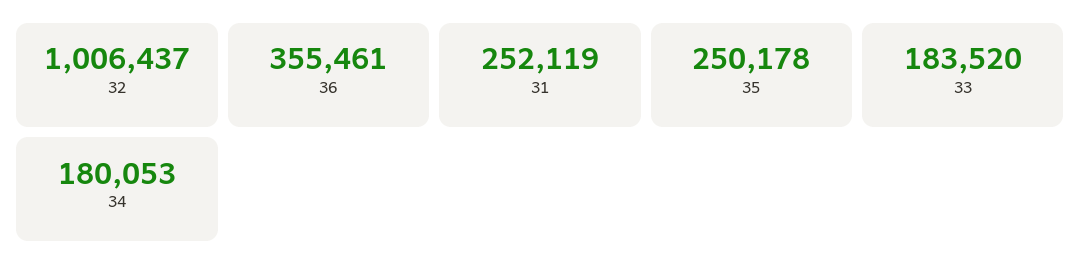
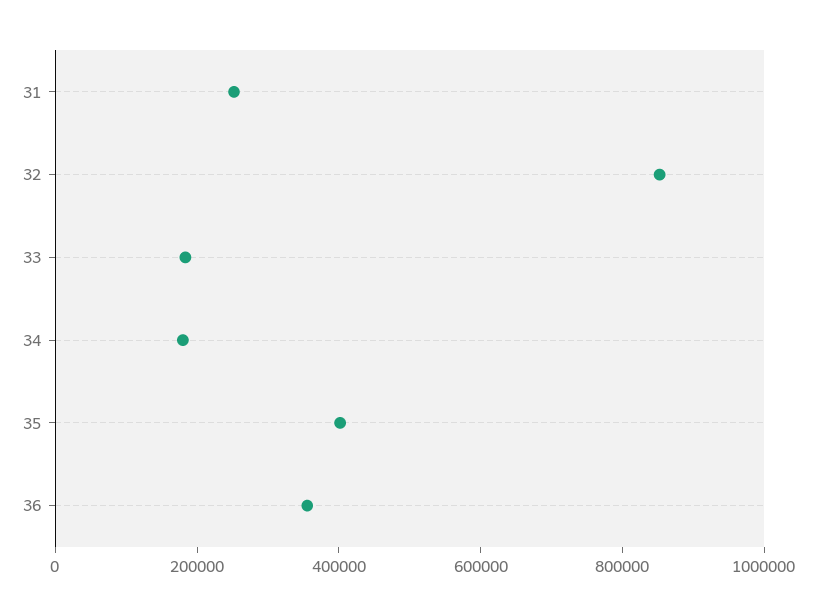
  {
-   "32": 1006437,
+   "32": 850000,
    "36": 355461,
    "31": 252119,
-   "35": 250178,
+   "35": 400000,
    "33": 183520,
    "34": 180053
  }

